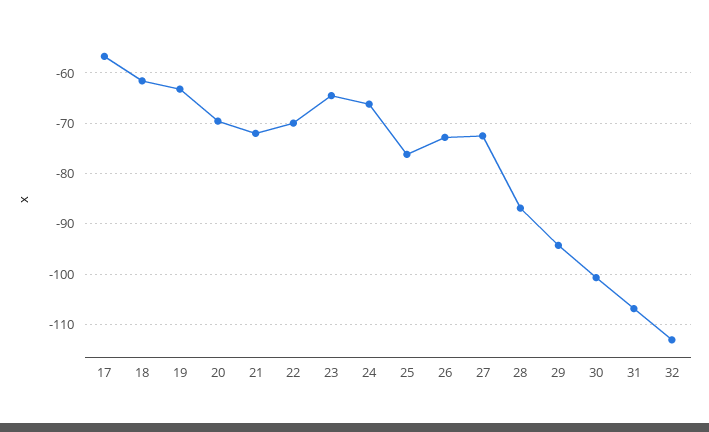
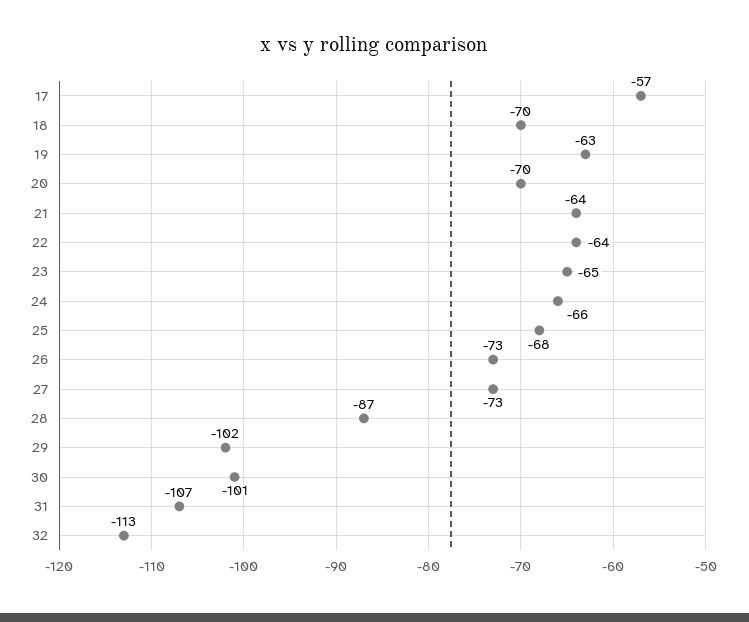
  {
    "17": -57,
-   "18": -62,
+   "18": -70,
    "19": -63,
    "20": -70,
-   "21": -72,
+   "21": -64,
-   "22": -70,
+   "22": -64,
    "23": -65,
    "24": -66,
-   "25": -76,
+   "25": -68,
    "26": -73,
    "27": -73,
    "28": -87,
-   "29": -94,
+   "29": -102,
    "30": -101,
    "31": -107,
    "32": -113
  }

